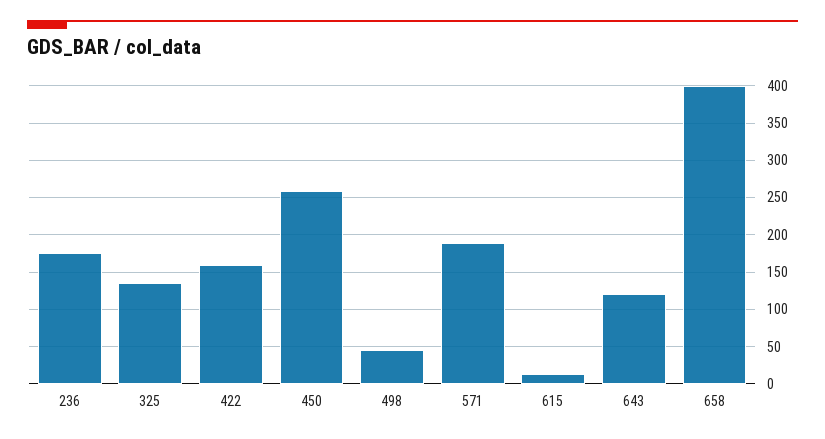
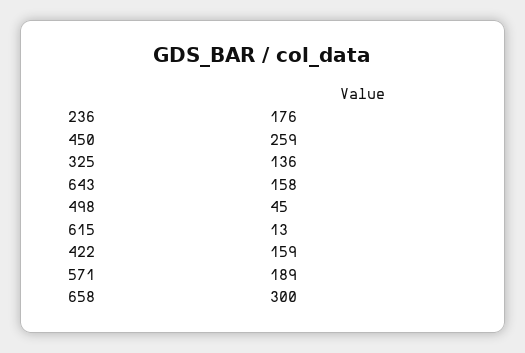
  {
    "236": 176,
    "325": 136,
    "422": 159,
    "450": 259,
    "498": 45,
    "571": 189,
    "615": 13,
-   "643": 120,
+   "643": 158,
-   "658": 400
+   "658": 300
  }

